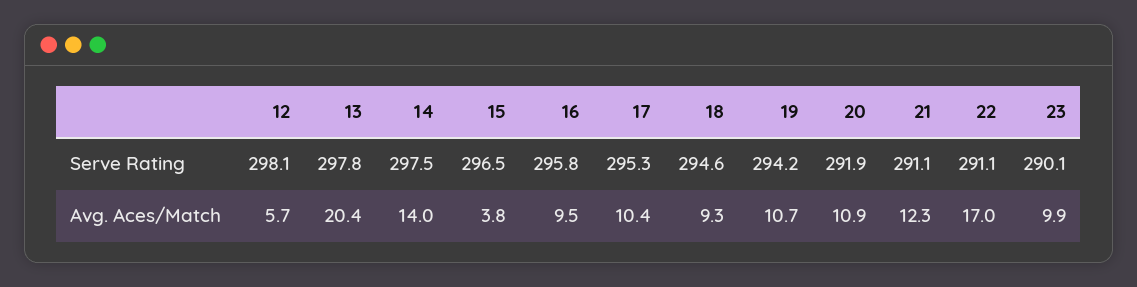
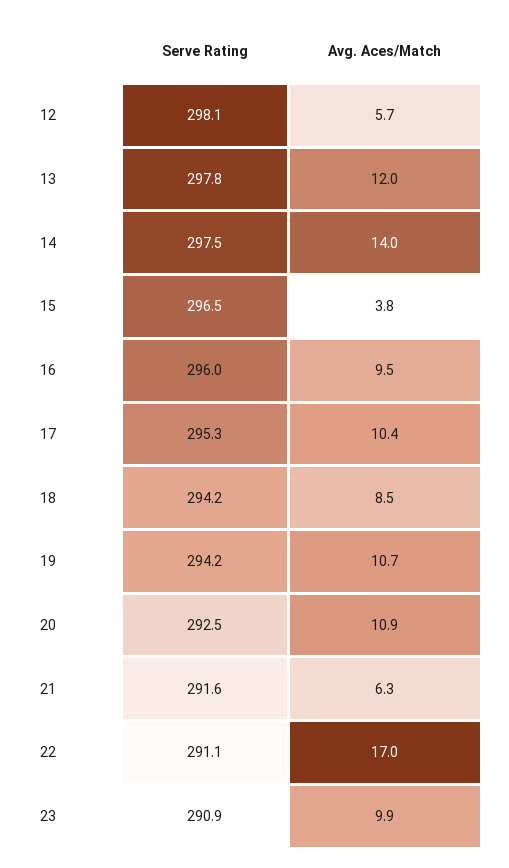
  {
    "12": {
      "Serve Rating": 298.1,
      "Avg. Aces/Match": 5.7
    },
    "13": {
      "Serve Rating": 297.8,
-     "Avg. Aces/Match": 20.4
+     "Avg. Aces/Match": 12
    },
    "14": {
      "Serve Rating": 297.5,
      "Avg. Aces/Match": 14
    },
    "15": {
      "Serve Rating": 296.5,
      "Avg. Aces/Match": 3.8
    },
    "16": {
-     "Serve Rating": 295.8,
+     "Serve Rating": 296,
      "Avg. Aces/Match": 9.5
    },
    "17": {
      "Serve Rating": 295.3,
      "Avg. Aces/Match": 10.4
    },
    "18": {
-     "Serve Rating": 294.6,
+     "Serve Rating": 294.2,
-     "Avg. Aces/Match": 9.3
+     "Avg. Aces/Match": 8.5
    },
    "19": {
      "Serve Rating": 294.2,
      "Avg. Aces/Match": 10.7
    },
    "20": {
-     "Serve Rating": 291.9,
+     "Serve Rating": 292.5,
      "Avg. Aces/Match": 10.9
    },
    "21": {
-     "Serve Rating": 291.1,
+     "Serve Rating": 291.6,
-     "Avg. Aces/Match": 12.3
+     "Avg. Aces/Match": 6.3
    },
    "22": {
      "Serve Rating": 291.1,
      "Avg. Aces/Match": 17
    },
    "23": {
-     "Serve Rating": 290.1,
+     "Serve Rating": 290.9,
      "Avg. Aces/Match": 9.9
    }
  }

